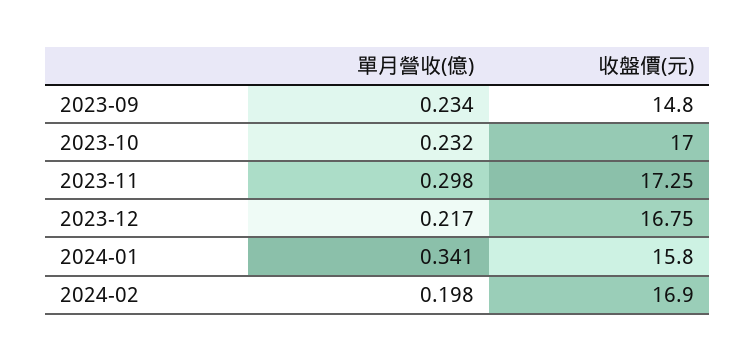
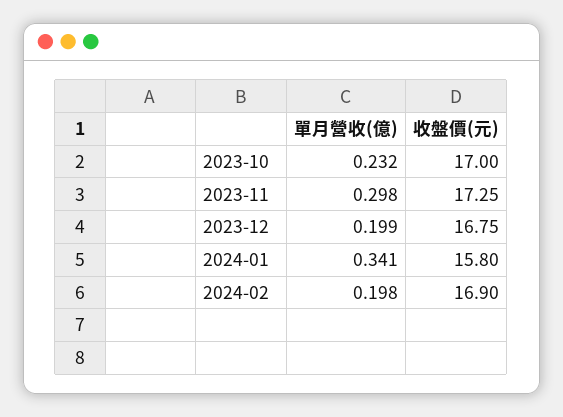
  {
    "單月營收(億)": {
-     "2023-09": 0.234,
      "2023-10": 0.232,
      "2023-11": 0.298,
-     "2023-12": 0.217,
+     "2023-12": 0.199,
      "2024-01": 0.341,
      "2024-02": 0.198
    },
    "收盤價(元)": {
-     "2023-09": 14.8,
      "2023-10": 17,
      "2023-11": 17.25,
      "2023-12": 16.75,
      "2024-01": 15.8,
      "2024-02": 16.9
    }
  }

